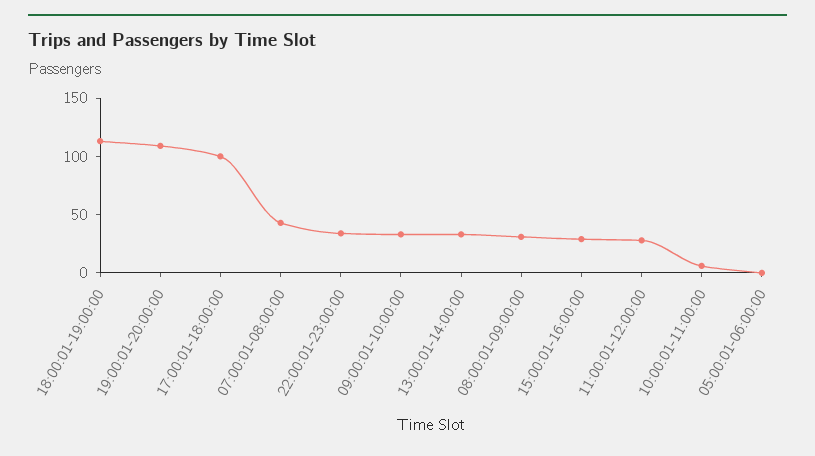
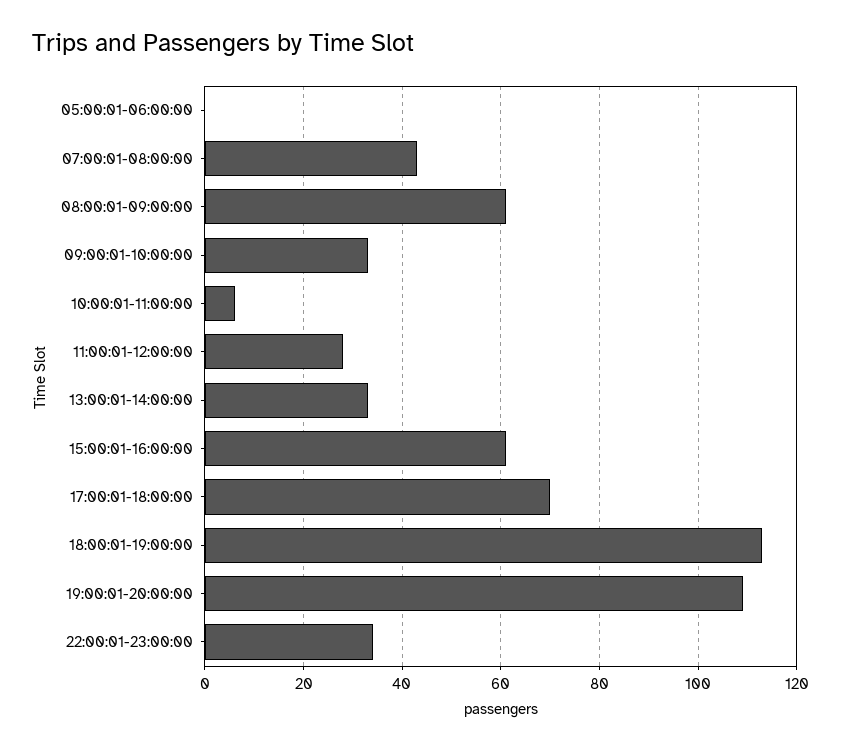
  {
    "18:00:01-19:00:00": 115,
    "19:00:01-20:00:00": 110,
-   "17:00:01-18:00:00": 100,
+   "17:00:01-18:00:00": 70,
    "07:00:01-08:00:00": 45,
    "22:00:01-23:00:00": 35,
    "09:00:01-10:00:00": 35,
    "13:00:01-14:00:00": 35,
-   "08:00:01-09:00:00": 30,
+   "08:00:01-09:00:00": 60,
-   "15:00:01-16:00:00": 30,
+   "15:00:01-16:00:00": 60,
    "11:00:01-12:00:00": 30,
    "10:00:01-11:00:00": 5,
    "05:00:01-06:00:00": 0
  }

